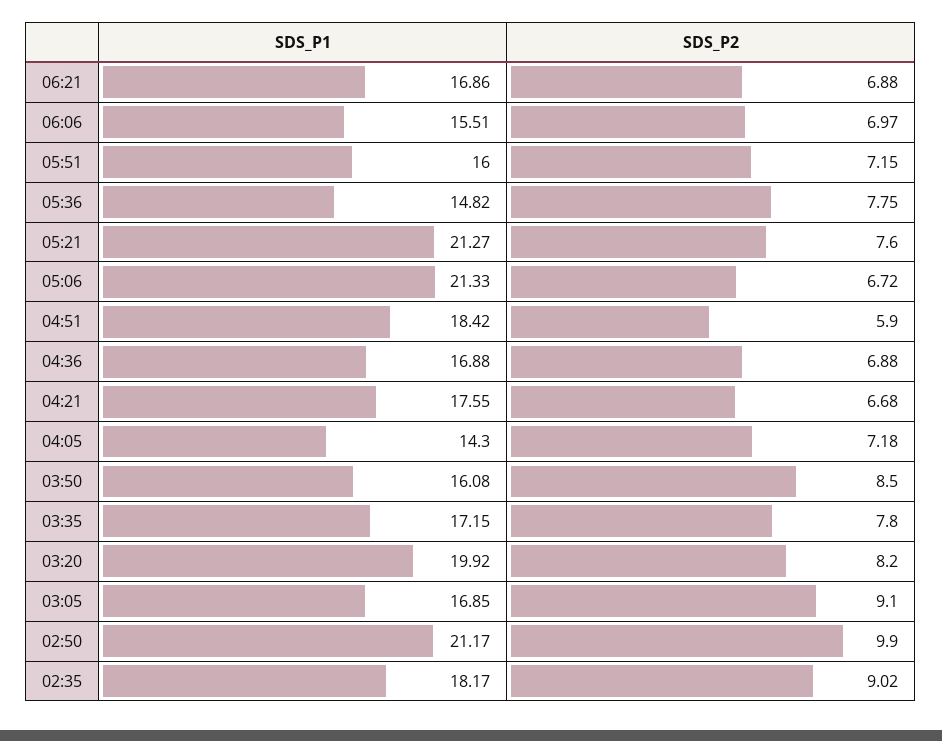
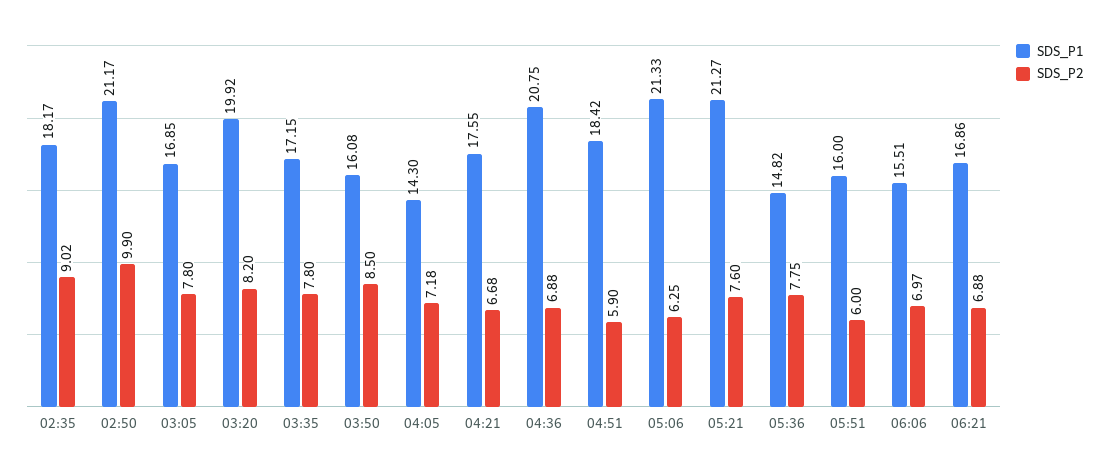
  {
    "SDS_P1": {
      "06:21": 16.86,
      "06:06": 15.51,
      "05:51": 16,
      "05:36": 14.82,
      "05:21": 21.27,
      "05:06": 21.33,
      "04:51": 18.42,
-     "04:36": 16.88,
+     "04:36": 20.75,
      "04:21": 17.55,
      "04:05": 14.3,
      "03:50": 16.08,
      "03:35": 17.15,
      "03:20": 19.92,
      "03:05": 16.85,
      "02:50": 21.17,
      "02:35": 18.17
    },
    "SDS_P2": {
      "06:21": 6.88,
      "06:06": 6.97,
-     "05:51": 7.15,
+     "05:51": 6,
      "05:36": 7.75,
      "05:21": 7.6,
-     "05:06": 6.72,
+     "05:06": 6.25,
      "04:51": 5.9,
      "04:36": 6.88,
      "04:21": 6.68,
      "04:05": 7.18,
      "03:50": 8.5,
      "03:35": 7.8,
      "03:20": 8.2,
-     "03:05": 9.1,
+     "03:05": 7.8,
      "02:50": 9.9,
      "02:35": 9.02
    }
  }

